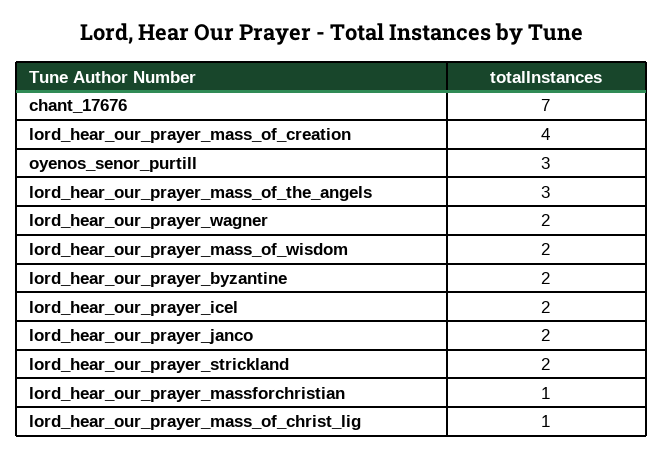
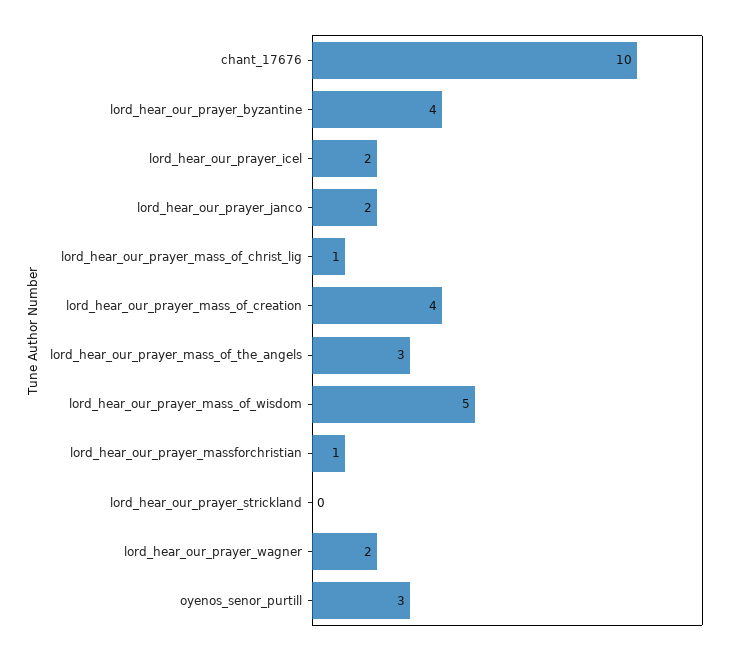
  {
-   "chant_17676": 7,
+   "chant_17676": 10,
    "lord_hear_our_prayer_mass_of_creation": 4,
    "oyenos_senor_purtill": 3,
    "lord_hear_our_prayer_mass_of_the_angels": 3,
    "lord_hear_our_prayer_wagner": 2,
-   "lord_hear_our_prayer_mass_of_wisdom": 2,
+   "lord_hear_our_prayer_mass_of_wisdom": 5,
-   "lord_hear_our_prayer_byzantine": 2,
+   "lord_hear_our_prayer_byzantine": 4,
    "lord_hear_our_prayer_icel": 2,
    "lord_hear_our_prayer_janco": 2,
-   "lord_hear_our_prayer_strickland": 2,
+   "lord_hear_our_prayer_strickland": 0,
    "lord_hear_our_prayer_massforchristian": 1,
    "lord_hear_our_prayer_mass_of_christ_lig": 1
  }

